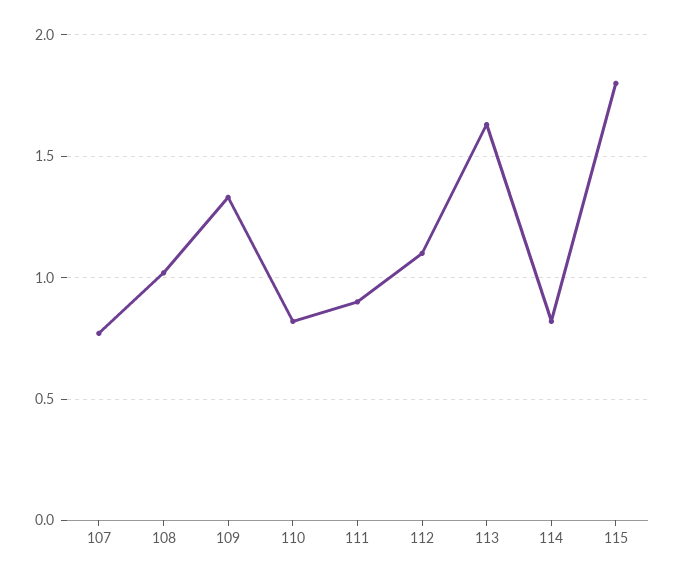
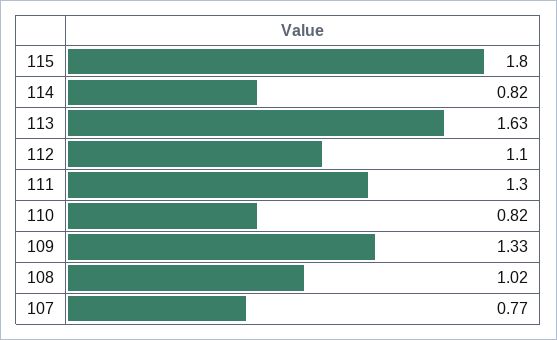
  {
    "107": 0.77,
    "108": 1.02,
    "109": 1.33,
    "110": 0.82,
-   "111": 0.9,
+   "111": 1.3,
    "112": 1.1,
    "113": 1.63,
    "114": 0.82,
    "115": 1.8
  }

